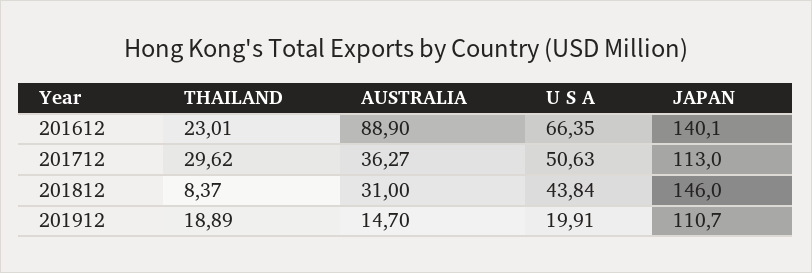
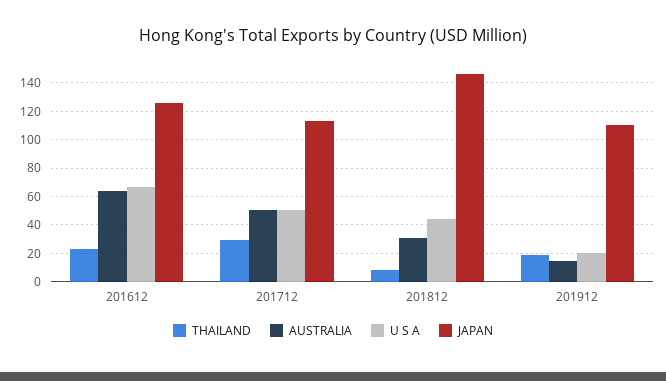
  {
    "THAILAND": {
      "201612": 23.01,
      "201712": 29.62,
      "201812": 8.37,
      "201912": 18.89
    },
    "AUSTRALIA": {
-     "201612": 88.9,
+     "201612": 65,
-     "201712": 36.27,
+     "201712": 50,
      "201812": 31,
      "201912": 14.7
    },
    "U S A": {
      "201612": 66.35,
      "201712": 50.63,
      "201812": 43.84,
      "201912": 19.91
    },
    "JAPAN": {
-     "201612": 140.1,
+     "201612": 125,
      "201712": 113,
      "201812": 146,
      "201912": 110.7
    }
  }

